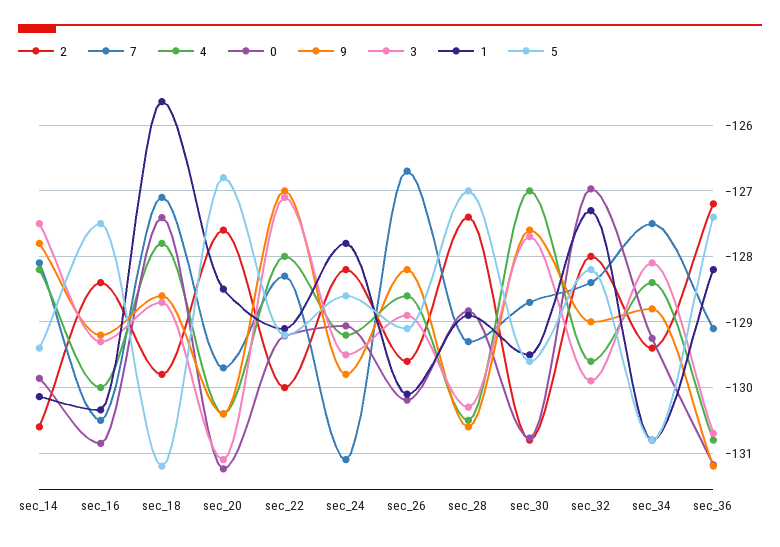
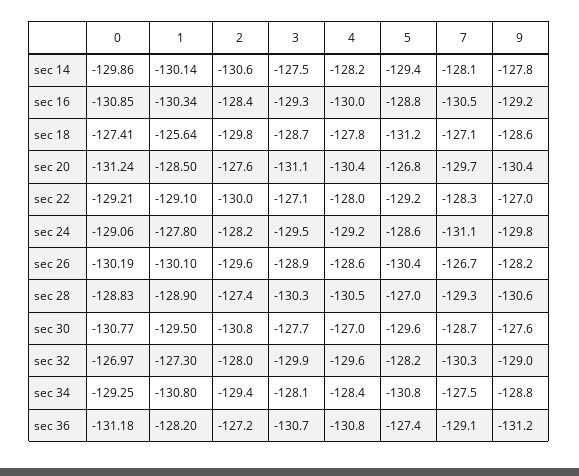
  {
    "2": {
      "sec_14": -130.6,
      "sec_16": -128.4,
      "sec_18": -129.8,
      "sec_20": -127.6,
      "sec_22": -130,
      "sec_24": -128.2,
      "sec_26": -129.6,
      "sec_28": -127.4,
      "sec_30": -130.8,
      "sec_32": -128,
      "sec_34": -129.4,
      "sec_36": -127.2
    },
    "7": {
      "sec_14": -128.1,
      "sec_16": -130.5,
      "sec_18": -127.1,
      "sec_20": -129.7,
      "sec_22": -128.3,
      "sec_24": -131.1,
      "sec_26": -126.7,
      "sec_28": -129.3,
      "sec_30": -128.7,
-     "sec_32": -128.4,
+     "sec_32": -130.3,
      "sec_34": -127.5,
      "sec_36": -129.1
    },
    "4": {
      "sec_14": -128.2,
      "sec_16": -130,
      "sec_18": -127.8,
      "sec_20": -130.4,
      "sec_22": -128,
      "sec_24": -129.2,
      "sec_26": -128.6,
      "sec_28": -130.5,
      "sec_30": -127,
      "sec_32": -129.6,
      "sec_34": -128.4,
      "sec_36": -130.8
    },
    "0": {
      "sec_14": -129.86,
      "sec_16": -130.85,
      "sec_18": -127.41,
      "sec_20": -131.24,
      "sec_22": -129.21,
      "sec_24": -129.06,
      "sec_26": -130.19,
      "sec_28": -128.83,
      "sec_30": -130.77,
      "sec_32": -126.97,
      "sec_34": -129.25,
      "sec_36": -131.18
    },
    "9": {
      "sec_14": -127.8,
      "sec_16": -129.2,
      "sec_18": -128.6,
      "sec_20": -130.4,
      "sec_22": -127,
      "sec_24": -129.8,
      "sec_26": -128.2,
      "sec_28": -130.6,
      "sec_30": -127.6,
      "sec_32": -129,
      "sec_34": -128.8,
      "sec_36": -131.2
    },
    "3": {
      "sec_14": -127.5,
      "sec_16": -129.3,
      "sec_18": -128.7,
      "sec_20": -131.1,
      "sec_22": -127.1,
      "sec_24": -129.5,
      "sec_26": -128.9,
      "sec_28": -130.3,
      "sec_30": -127.7,
      "sec_32": -129.9,
      "sec_34": -128.1,
      "sec_36": -130.7
    },
    "1": {
      "sec_14": -130.14,
      "sec_16": -130.34,
      "sec_18": -125.64,
      "sec_20": -128.5,
      "sec_22": -129.1,
      "sec_24": -127.8,
      "sec_26": -130.1,
      "sec_28": -128.9,
      "sec_30": -129.5,
      "sec_32": -127.3,
      "sec_34": -130.8,
      "sec_36": -128.2
    },
    "5": {
      "sec_14": -129.4,
-     "sec_16": -127.5,
+     "sec_16": -128.8,
      "sec_18": -131.2,
      "sec_20": -126.8,
      "sec_22": -129.2,
      "sec_24": -128.6,
-     "sec_26": -129.1,
+     "sec_26": -130.4,
      "sec_28": -127,
      "sec_30": -129.6,
      "sec_32": -128.2,
      "sec_34": -130.8,
      "sec_36": -127.4
    }
  }

